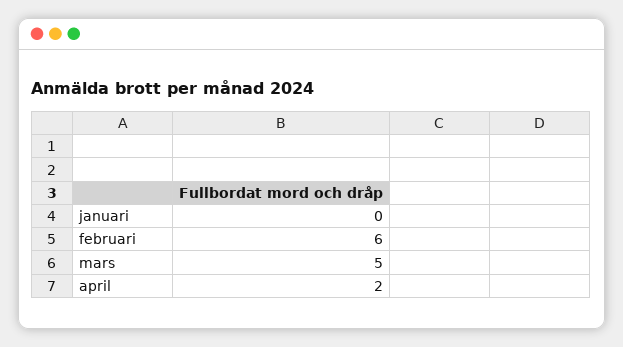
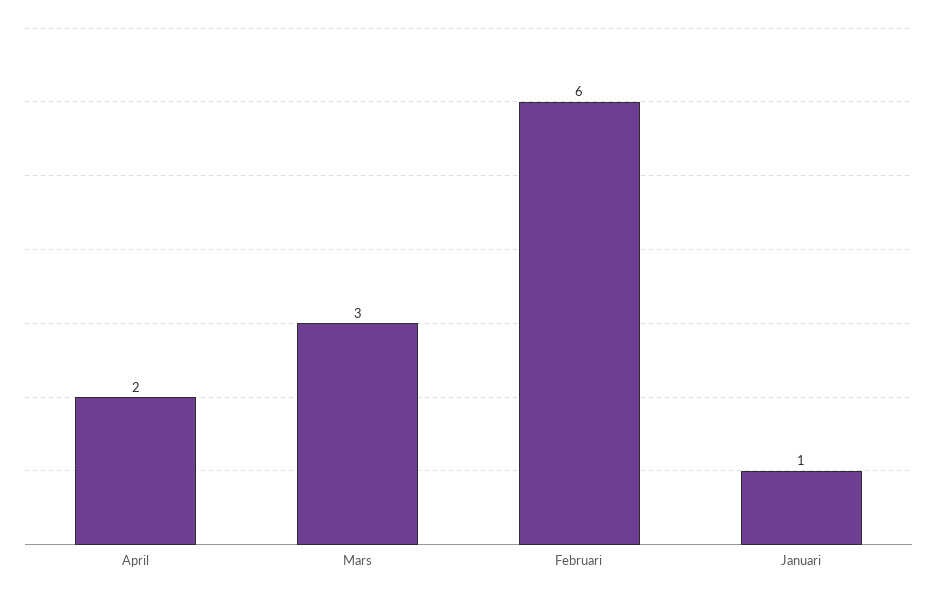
  {
-   "januari": 0,
+   "januari": 1,
    "februari": 6,
-   "mars": 5,
+   "mars": 3,
    "april": 2
  }

